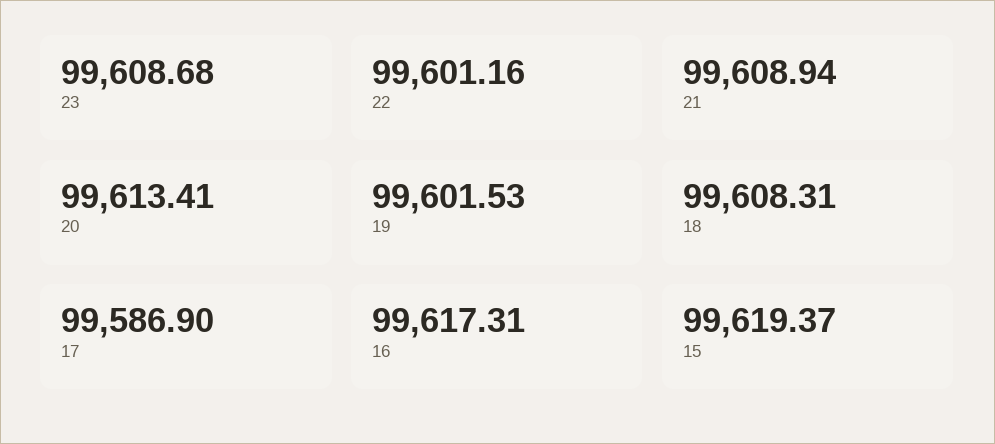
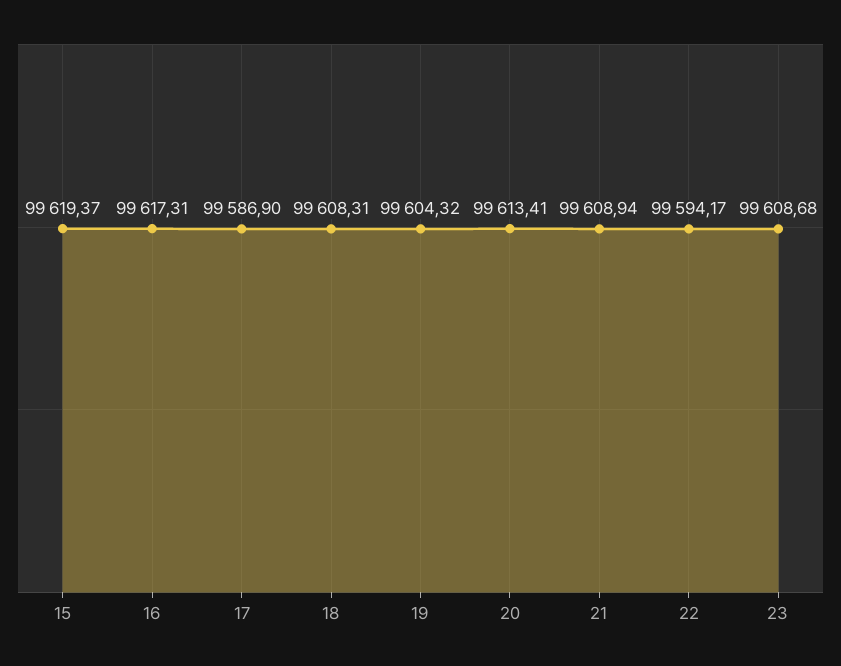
  {
    "23": 99608.68,
-   "22": 99601.16,
+   "22": 99594.17,
    "21": 99608.94,
    "20": 99613.41,
-   "19": 99601.53,
+   "19": 99604.32,
    "18": 99608.31,
    "17": 99586.9,
    "16": 99617.31,
    "15": 99619.37
  }

